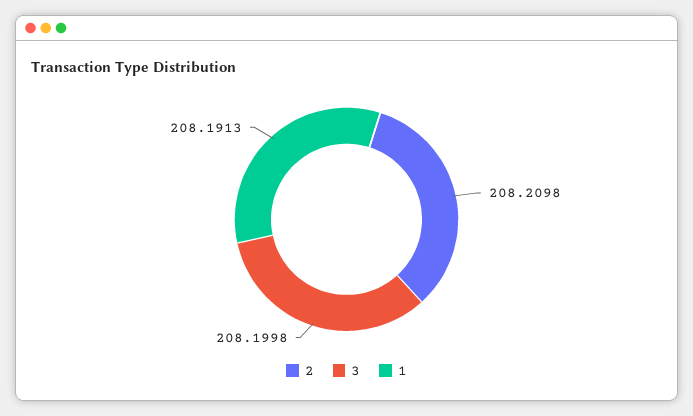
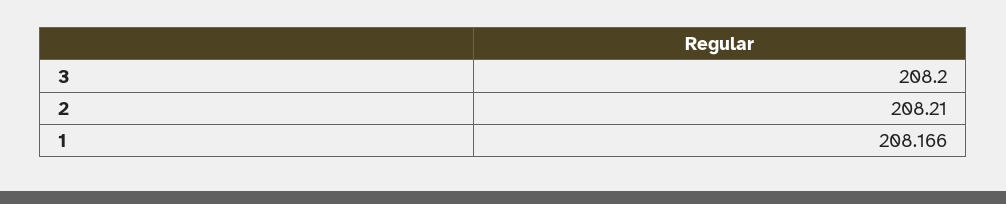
  {
    "2": 208.2098,
    "3": 208.1998,
-   "1": 208.1913
+   "1": 208.166
  }

